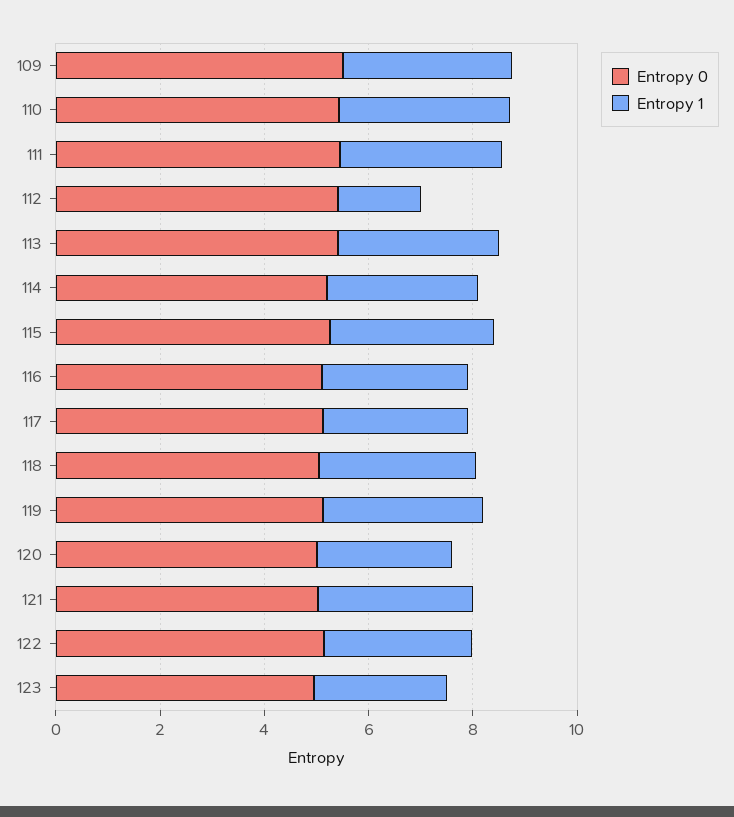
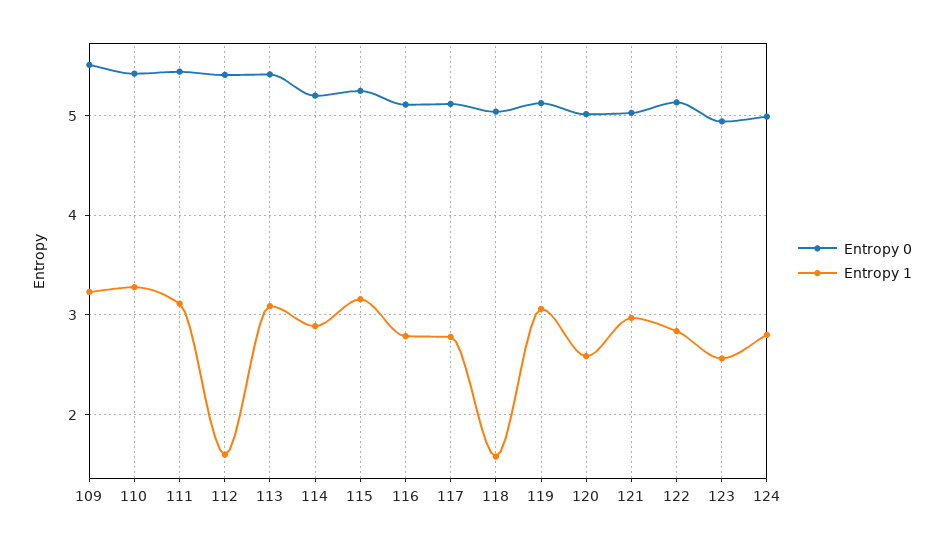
  {
    "Entropy 0": {
      "109": 5.5,
      "110": 5.4,
      "111": 5.4,
      "112": 5.4,
      "113": 5.4,
      "114": 5.2,
      "115": 5.3,
      "116": 5.1,
      "117": 5.1,
      "118": 5,
      "119": 5.1,
      "120": 5,
      "121": 5,
      "122": 5.1,
-     "123": 4.9
+     "123": 4.9,
+     "124": 5
    },
    "Entropy 1": {
      "109": 3.2,
      "110": 3.3,
      "111": 3.1,
      "112": 1.6,
      "113": 3.1,
      "114": 2.9,
      "115": 3.2,
      "116": 2.8,
      "117": 2.8,
-     "118": 3,
+     "118": 1.6,
      "119": 3.1,
      "120": 2.6,
      "121": 3,
      "122": 2.8,
-     "123": 2.6
+     "123": 2.6,
+     "124": 2.8
    }
  }

